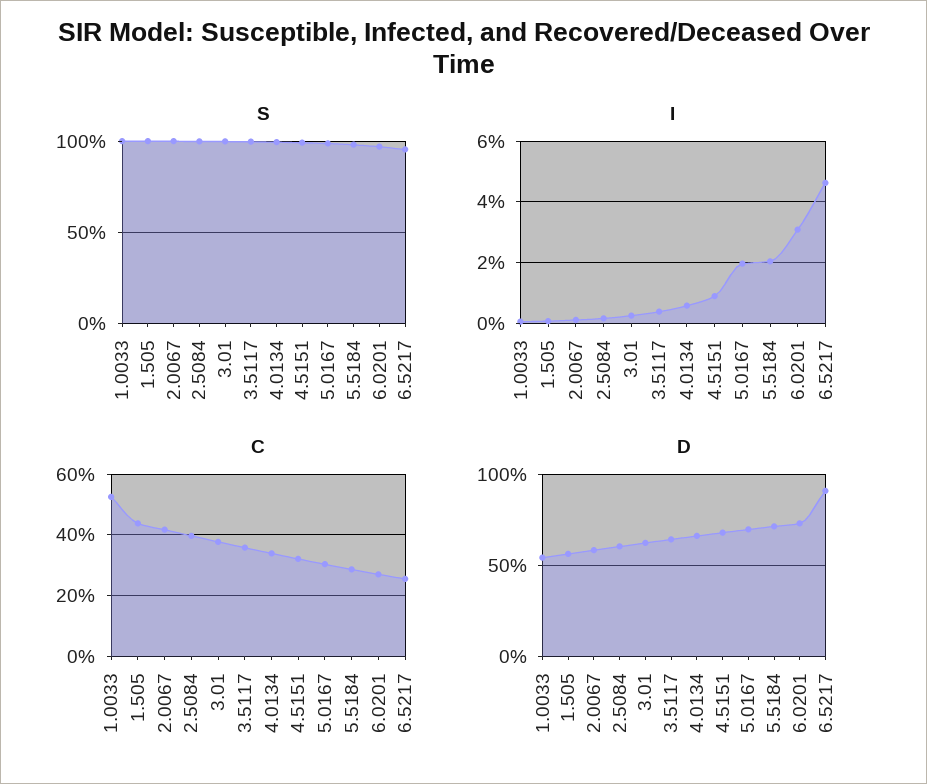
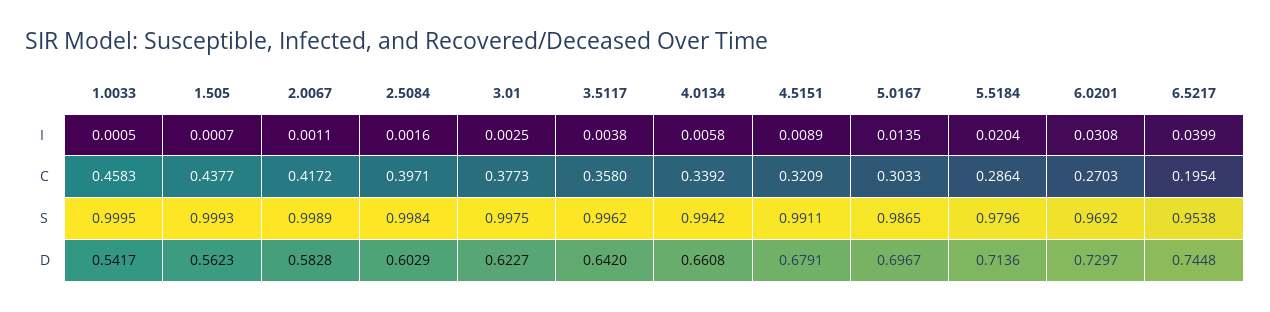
  {
    "S": {
      "1.0033": 0.9995,
      "1.505": 0.9993,
      "2.0067": 0.9989,
      "2.5084": 0.9984,
      "3.01": 0.9975,
      "3.5117": 0.9962,
      "4.0134": 0.9942,
      "4.5151": 0.9911,
      "5.0167": 0.9865,
      "5.5184": 0.9796,
      "6.0201": 0.9692,
      "6.5217": 0.9538
    },
    "I": {
      "1.0033": 0.0005,
      "1.505": 0.0007,
      "2.0067": 0.0011,
      "2.5084": 0.0016,
      "3.01": 0.0025,
      "3.5117": 0.0038,
      "4.0134": 0.0058,
      "4.5151": 0.0089,
-     "5.0167": 0.02,
+     "5.0167": 0.0135,
      "5.5184": 0.0204,
      "6.0201": 0.0308,
-     "6.5217": 0.046
+     "6.5217": 0.0399
    },
    "C": {
-     "1.0033": 0.52,
+     "1.0033": 0.4583,
      "1.505": 0.4377,
      "2.0067": 0.4172,
      "2.5084": 0.3971,
      "3.01": 0.3773,
      "3.5117": 0.358,
      "4.0134": 0.3392,
      "4.5151": 0.3209,
      "5.0167": 0.3033,
      "5.5184": 0.2864,
      "6.0201": 0.2703,
-     "6.5217": 0.26
+     "6.5217": 0.1954
    },
    "D": {
      "1.0033": 0.5417,
      "1.505": 0.5623,
      "2.0067": 0.5828,
      "2.5084": 0.6029,
      "3.01": 0.6227,
      "3.5117": 0.642,
      "4.0134": 0.6608,
      "4.5151": 0.6791,
      "5.0167": 0.6967,
      "5.5184": 0.7136,
      "6.0201": 0.7297,
-     "6.5217": 0.9
+     "6.5217": 0.7448
    }
  }

